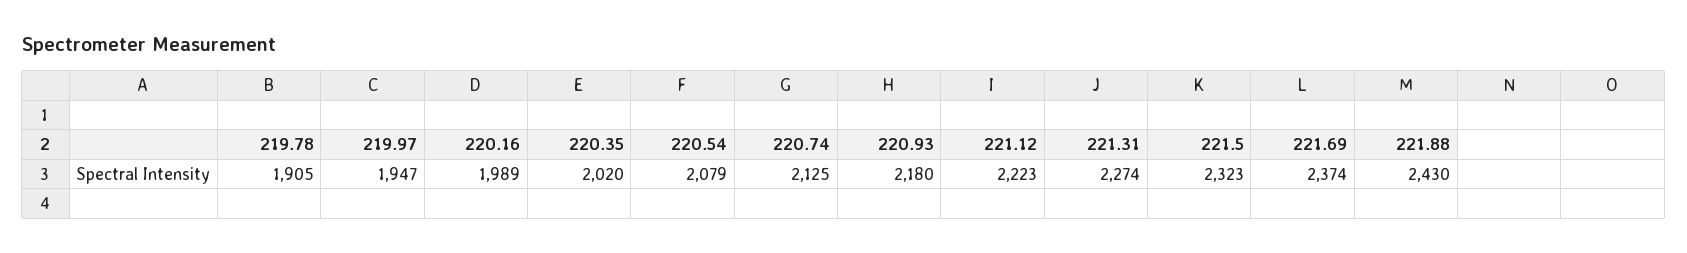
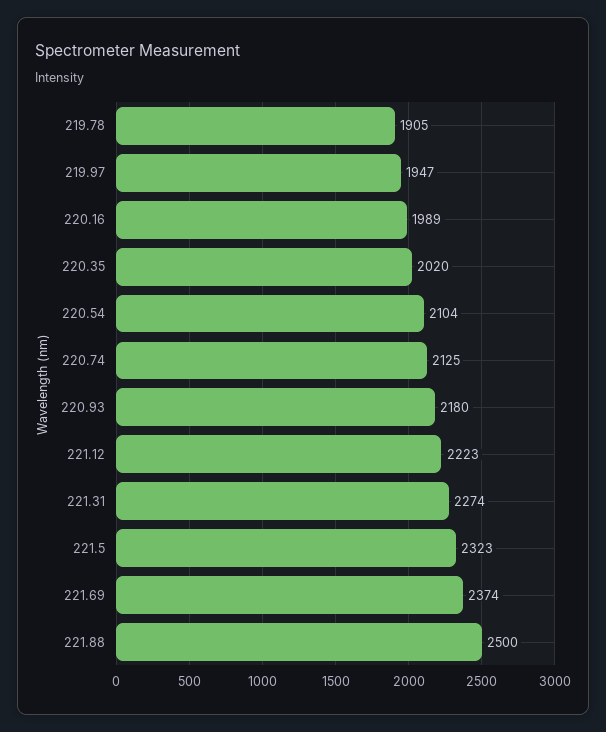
  {
    "219.78": 1905,
    "219.97": 1947,
    "220.16": 1989,
    "220.35": 2020,
-   "220.54": 2079,
+   "220.54": 2104,
    "220.74": 2125,
    "220.93": 2180,
    "221.12": 2223,
    "221.31": 2274,
    "221.5": 2323,
    "221.69": 2374,
-   "221.88": 2430
+   "221.88": 2500
  }

